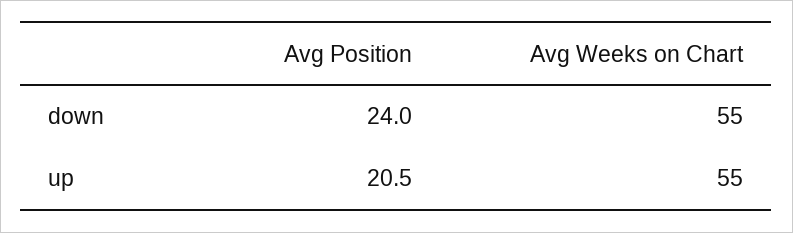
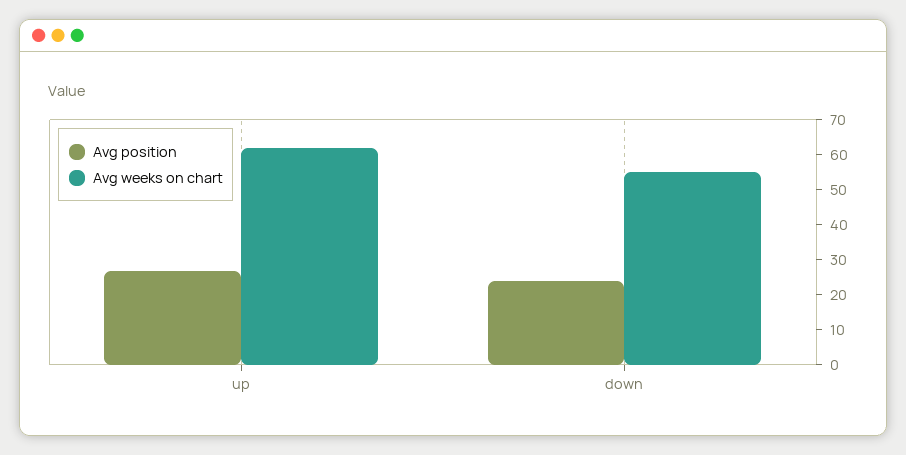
  {
    "Avg Position": {
      "down": 24,
-     "up": 20.5
+     "up": 27.5
    },
    "Avg Weeks on Chart": {
      "down": 55,
-     "up": 55
+     "up": 62.5
    }
  }

